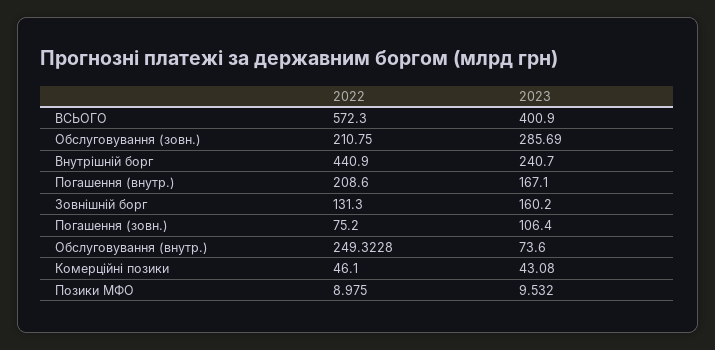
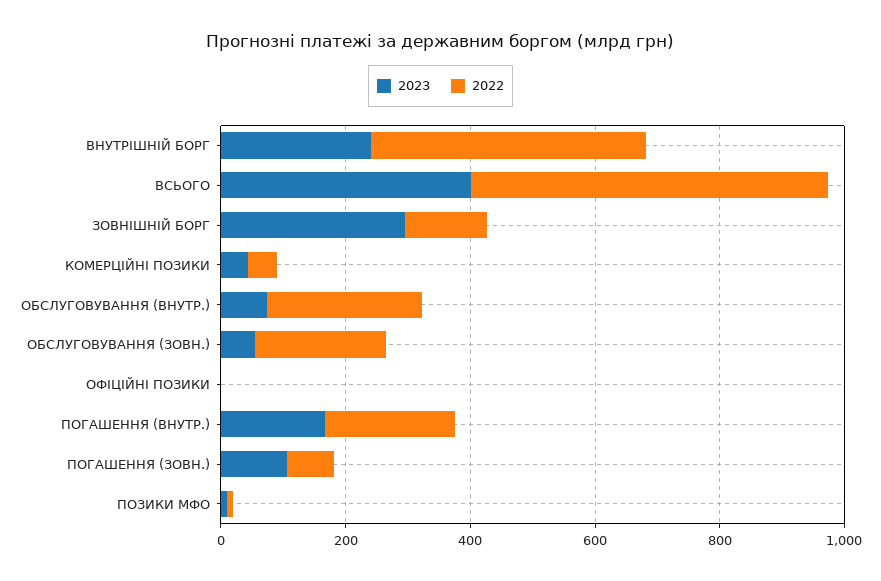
  {
    "2022": {
      "ВСЬОГО": 572.3,
      "Обслуговування (зовн.)": 210.75,
      "Внутрішній борг": 440.9,
      "Погашення (внутр.)": 208.6,
      "Зовнішній борг": 131.3,
      "Погашення (зовн.)": 75.2,
      "Обслуговування (внутр.)": 249.3228,
      "Комерційні позики": 46.1,
-     "Позики МФО": 8.975
+     "Позики МФО": 8.975,
+     "ОФІЦІЙНІ ПОЗИКИ": 0
    },
    "2023": {
      "ВСЬОГО": 400.9,
-     "Обслуговування (зовн.)": 285.69,
+     "Обслуговування (зовн.)": 50,
      "Внутрішній борг": 240.7,
      "Погашення (внутр.)": 167.1,
-     "Зовнішній борг": 160.2,
+     "Зовнішній борг": 300,
      "Погашення (зовн.)": 106.4,
      "Обслуговування (внутр.)": 73.6,
      "Комерційні позики": 43.08,
-     "Позики МФО": 9.532
+     "Позики МФО": 9.532,
+     "ОФІЦІЙНІ ПОЗИКИ": 0
    }
  }

